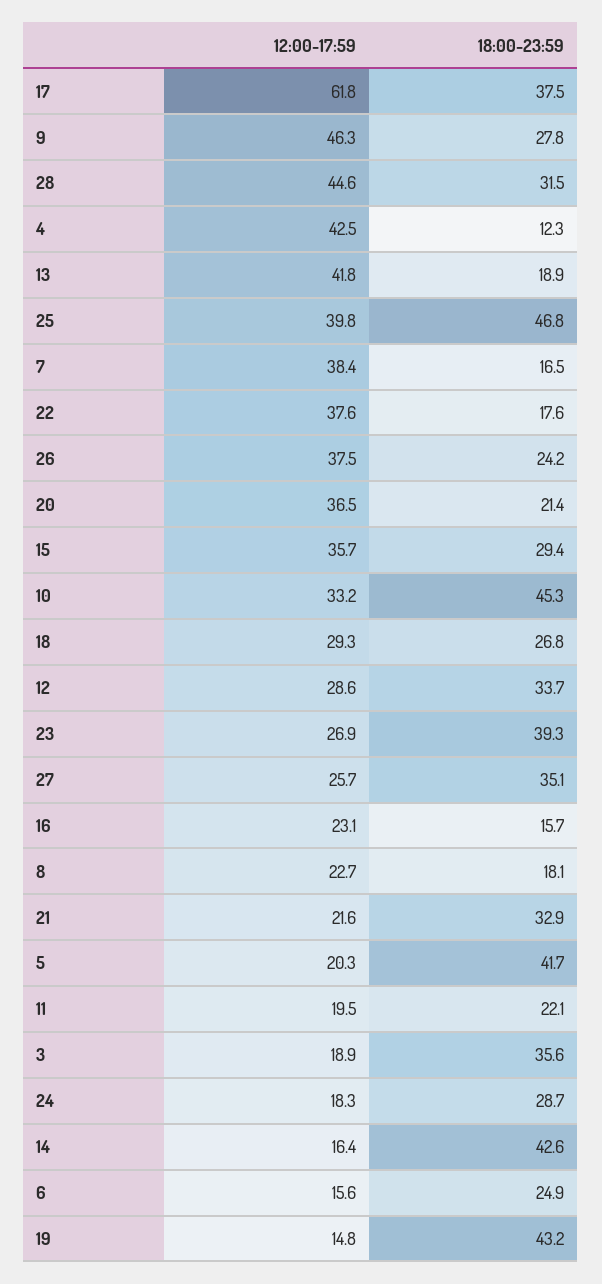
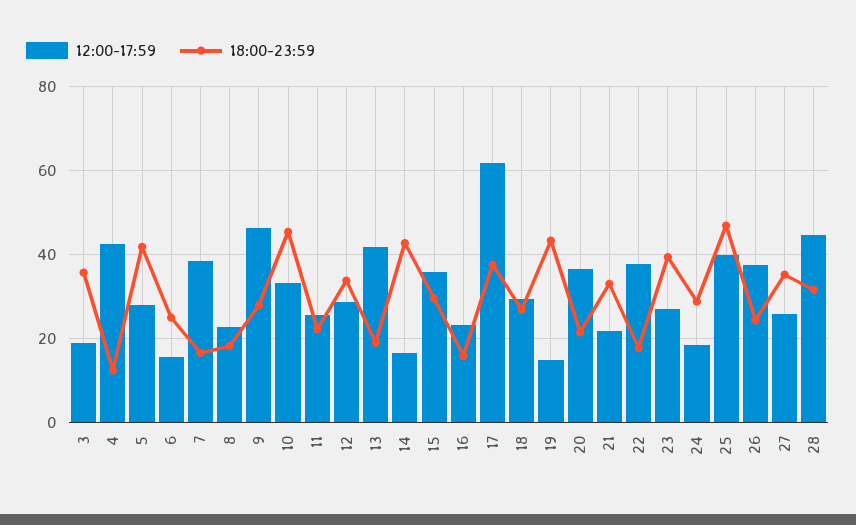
  {
    "12:00-17:59": {
      "17": 61.8,
      "9": 46.3,
      "28": 44.6,
      "4": 42.5,
      "13": 41.8,
      "25": 39.8,
      "7": 38.4,
      "22": 37.6,
      "26": 37.5,
      "20": 36.5,
      "15": 35.7,
      "10": 33.2,
      "18": 29.3,
      "12": 28.6,
      "23": 26.9,
      "27": 25.7,
      "16": 23.1,
      "8": 22.7,
      "21": 21.6,
-     "5": 20.3,
+     "5": 28,
-     "11": 19.5,
+     "11": 26,
      "3": 18.9,
      "24": 18.3,
      "14": 16.4,
      "6": 15.6,
      "19": 14.8
    },
    "18:00-23:59": {
      "17": 37.5,
      "9": 27.8,
      "28": 31.5,
      "4": 12.3,
      "13": 18.9,
      "25": 46.8,
      "7": 16.5,
      "22": 17.6,
      "26": 24.2,
      "20": 21.4,
      "15": 29.4,
      "10": 45.3,
      "18": 26.8,
      "12": 33.7,
      "23": 39.3,
      "27": 35.1,
      "16": 15.7,
      "8": 18.1,
      "21": 32.9,
      "5": 41.7,
      "11": 22.1,
      "3": 35.6,
      "24": 28.7,
      "14": 42.6,
      "6": 24.9,
      "19": 43.2
    }
  }

